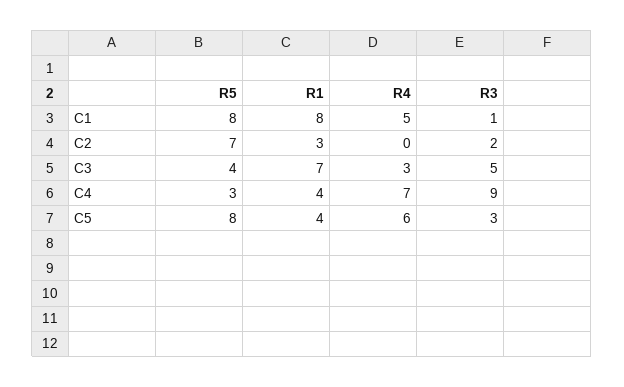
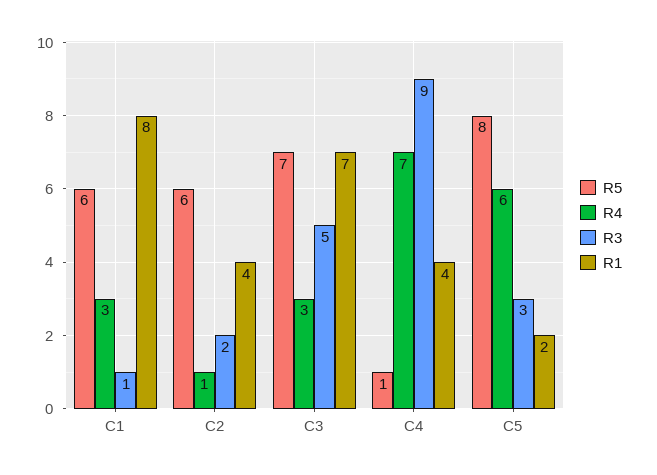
  {
    "R5": {
-     "C1": 8,
+     "C1": 6,
-     "C2": 7,
+     "C2": 6,
-     "C3": 4,
+     "C3": 7,
-     "C4": 3,
+     "C4": 1,
      "C5": 8
    },
    "R1": {
      "C1": 8,
-     "C2": 3,
+     "C2": 4,
      "C3": 7,
      "C4": 4,
-     "C5": 4
+     "C5": 2
    },
    "R4": {
-     "C1": 5,
+     "C1": 3,
-     "C2": 0,
+     "C2": 1,
      "C3": 3,
      "C4": 7,
      "C5": 6
    },
    "R3": {
      "C1": 1,
      "C2": 2,
      "C3": 5,
      "C4": 9,
      "C5": 3
    }
  }

